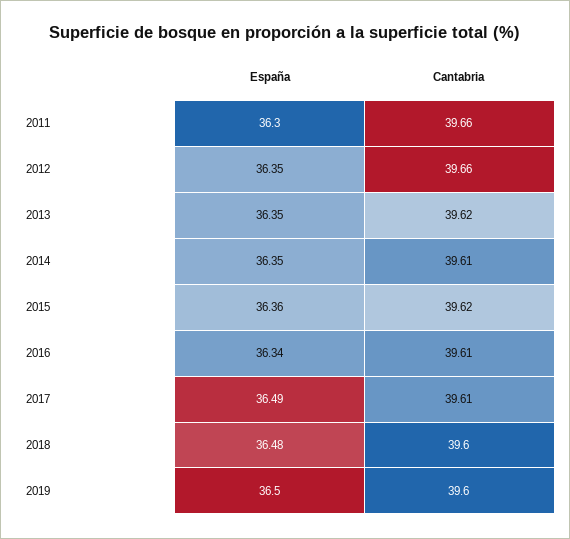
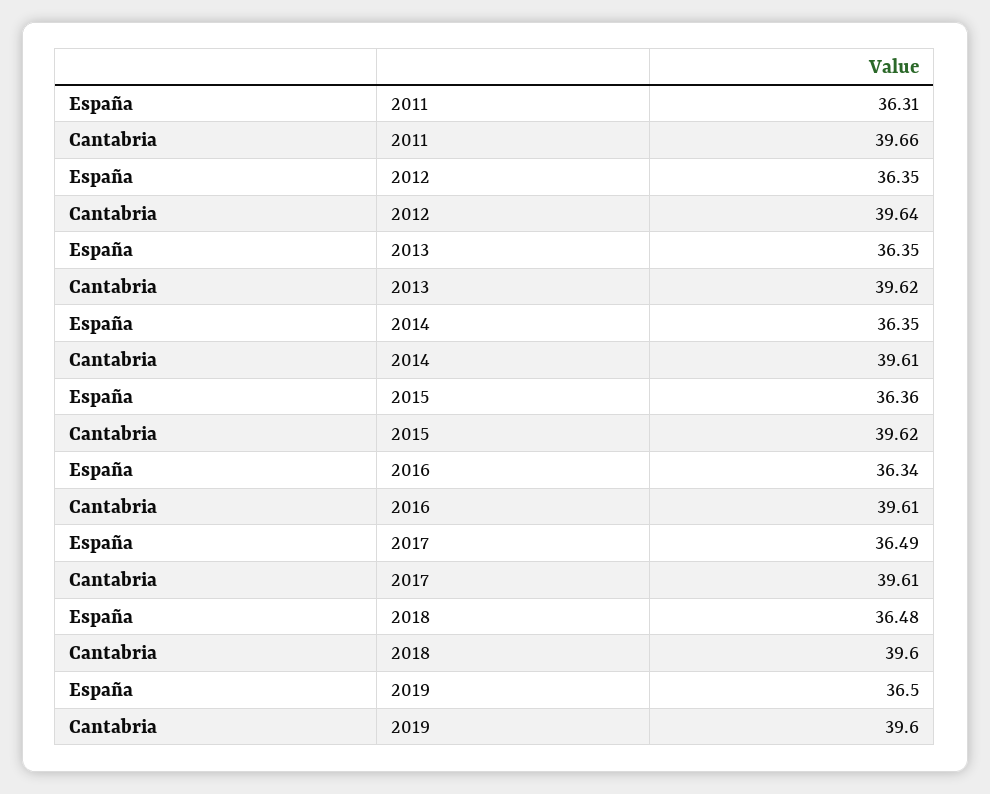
  {
    "España": {
-     "2011": 36.3,
+     "2011": 36.31,
      "2012": 36.35,
      "2013": 36.35,
      "2014": 36.35,
      "2015": 36.36,
      "2016": 36.34,
      "2017": 36.49,
      "2018": 36.48,
      "2019": 36.5
    },
    "Cantabria": {
      "2011": 39.66,
-     "2012": 39.66,
+     "2012": 39.64,
      "2013": 39.62,
      "2014": 39.61,
      "2015": 39.62,
      "2016": 39.61,
      "2017": 39.61,
      "2018": 39.6,
      "2019": 39.6
    }
  }

